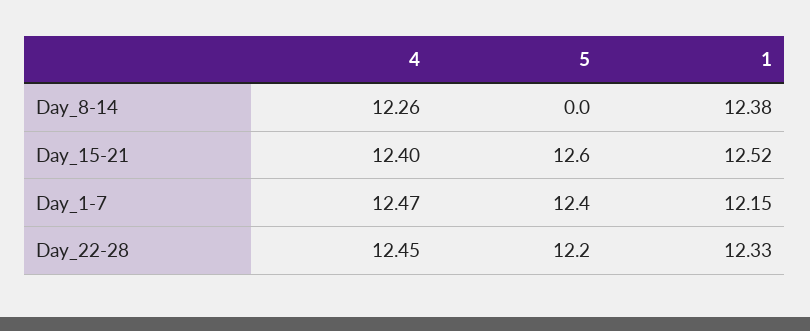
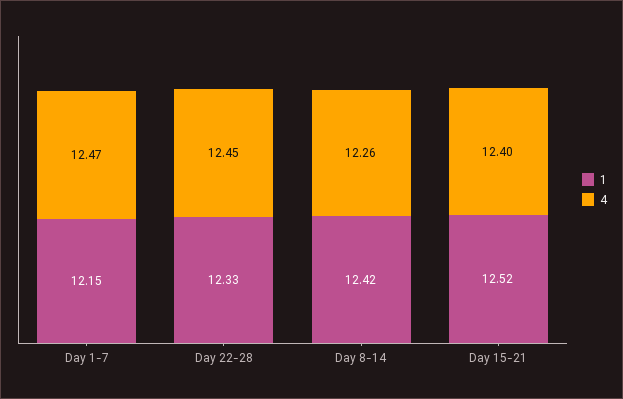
  {
    "4": {
      "Day_8-14": 12.26,
      "Day_15-21": 12.4,
      "Day_1-7": 12.47,
      "Day_22-28": 12.45
    },
-   "5": {
-     "Day_8-14": 0,
-     "Day_15-21": 12.6,
-     "Day_1-7": 12.4,
-     "Day_22-28": 12.2
-   },
    "1": {
-     "Day_8-14": 12.38,
+     "Day_8-14": 12.42,
      "Day_15-21": 12.52,
      "Day_1-7": 12.15,
      "Day_22-28": 12.33
    }
  }

